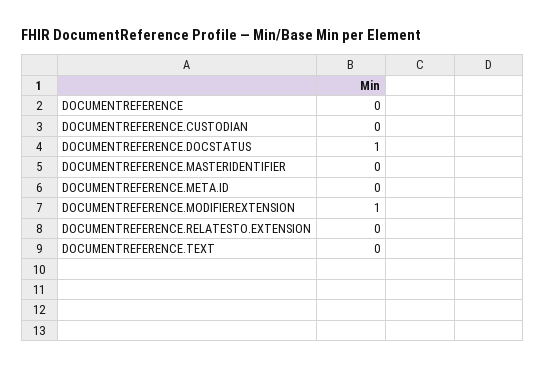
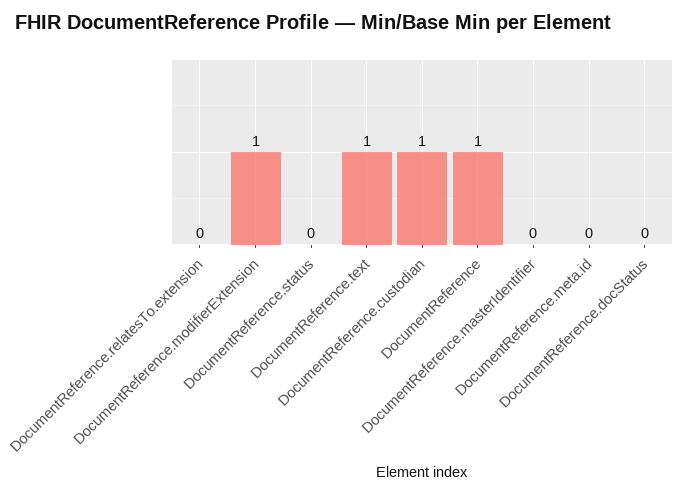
  {
-   "DOCUMENTREFERENCE": 0,
+   "DOCUMENTREFERENCE": 1,
-   "DOCUMENTREFERENCE.CUSTODIAN": 0,
+   "DOCUMENTREFERENCE.CUSTODIAN": 1,
-   "DOCUMENTREFERENCE.DOCSTATUS": 1,
+   "DOCUMENTREFERENCE.DOCSTATUS": 0,
    "DOCUMENTREFERENCE.MASTERIDENTIFIER": 0,
    "DOCUMENTREFERENCE.META.ID": 0,
    "DOCUMENTREFERENCE.MODIFIEREXTENSION": 1,
    "DOCUMENTREFERENCE.RELATESTO.EXTENSION": 0,
-   "DOCUMENTREFERENCE.TEXT": 0
+   "DOCUMENTREFERENCE.TEXT": 1,
+   "DocumentReference.status": 0
  }

